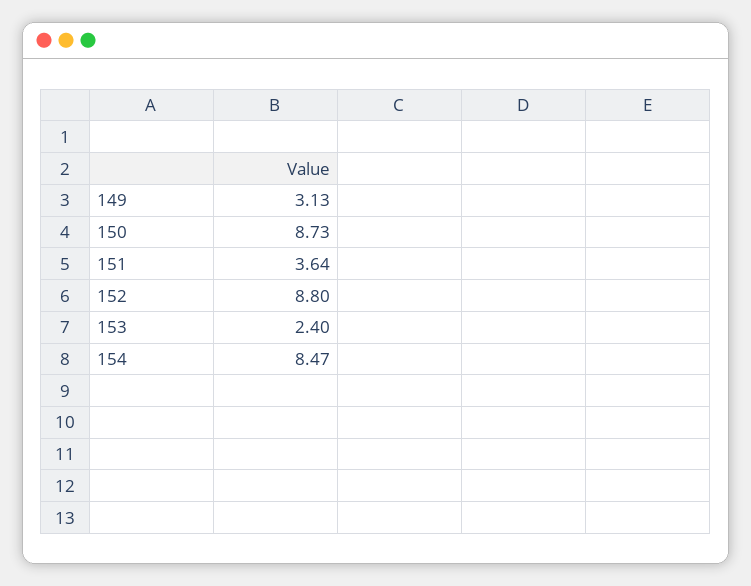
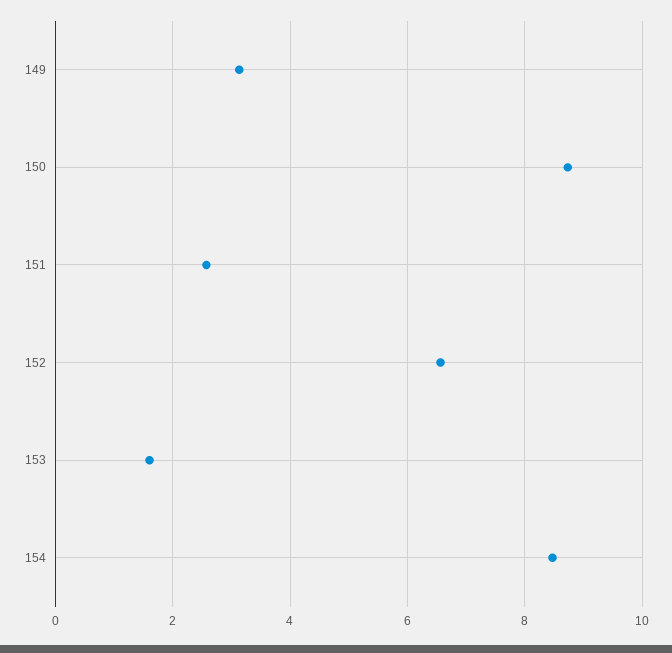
  {
    "149": 3.13,
    "150": 8.73,
-   "151": 3.64,
+   "151": 2.6,
-   "152": 8.8,
+   "152": 6.6,
-   "153": 2.4,
+   "153": 1.6,
    "154": 8.47
  }

